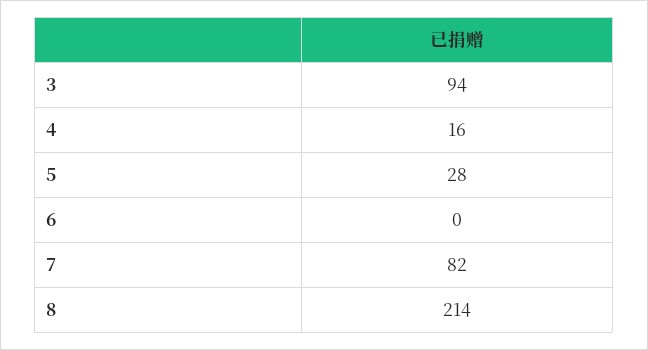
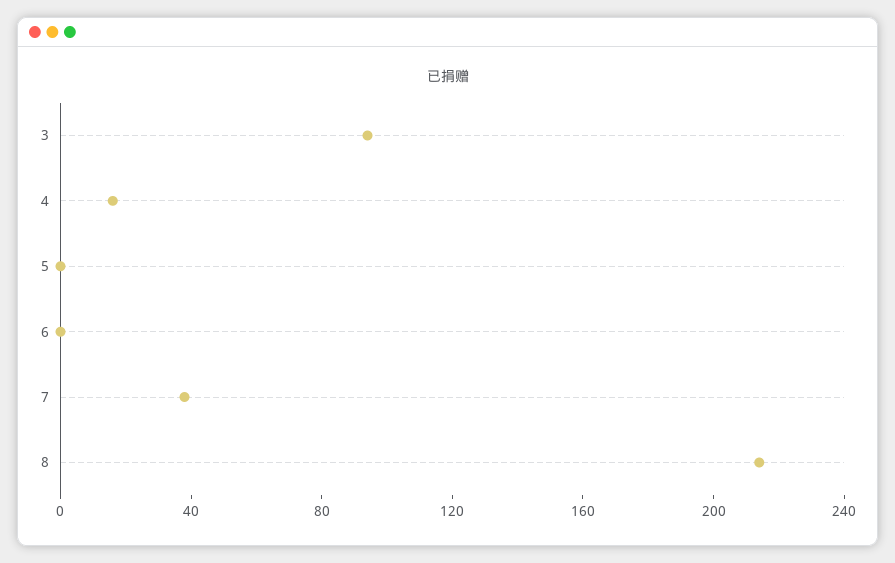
  {
    "3": 94,
    "4": 16,
-   "5": 28,
+   "5": 0,
    "6": 0,
-   "7": 82,
+   "7": 40,
    "8": 214
  }

